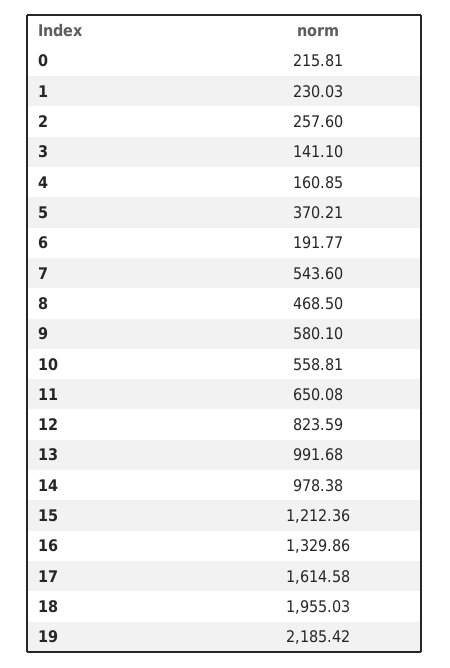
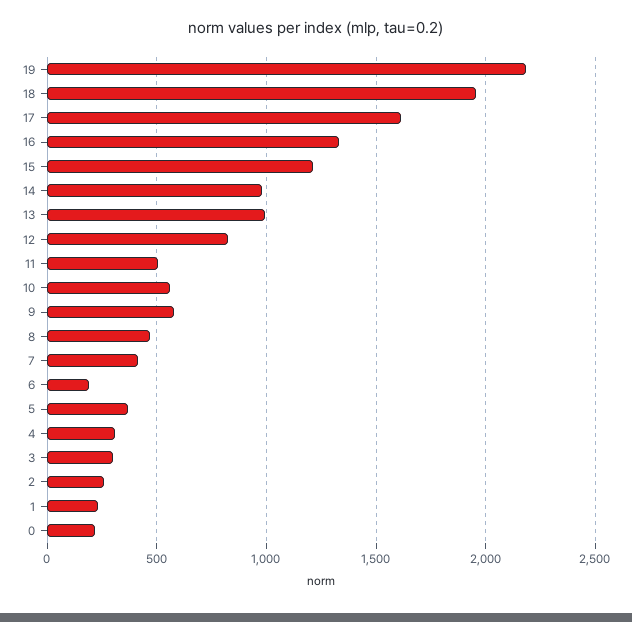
  {
    "0": 215.81,
    "1": 230.03,
    "2": 257.6,
-   "3": 141.1,
+   "3": 300,
-   "4": 160.85,
+   "4": 300,
    "5": 370.21,
    "6": 191.77,
-   "7": 543.6,
+   "7": 400,
    "8": 468.5,
    "9": 580.1,
    "10": 558.81,
-   "11": 650.08,
+   "11": 500,
    "12": 823.59,
    "13": 991.68,
    "14": 978.38,
    "15": 1212.36,
    "16": 1329.86,
    "17": 1614.58,
    "18": 1955.03,
    "19": 2185.42
  }

